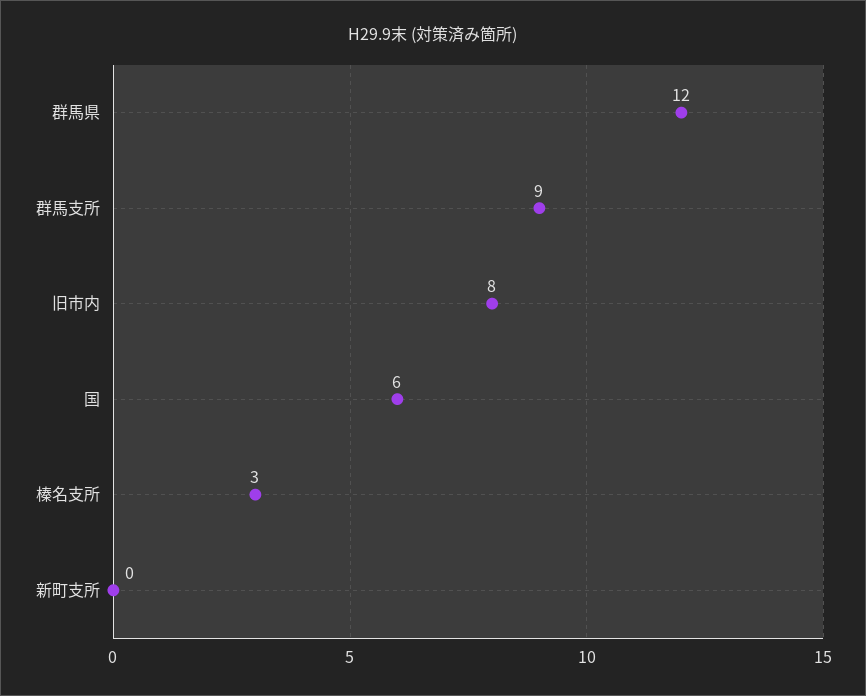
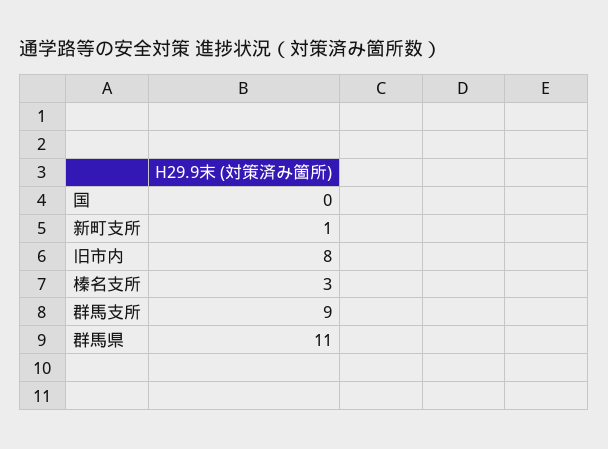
  {
-   "群馬県": 12,
+   "群馬県": 11,
    "群馬支所": 9,
    "旧市内": 8,
-   "国": 6,
+   "国": 0,
    "榛名支所": 3,
-   "新町支所": 0
+   "新町支所": 1
  }

